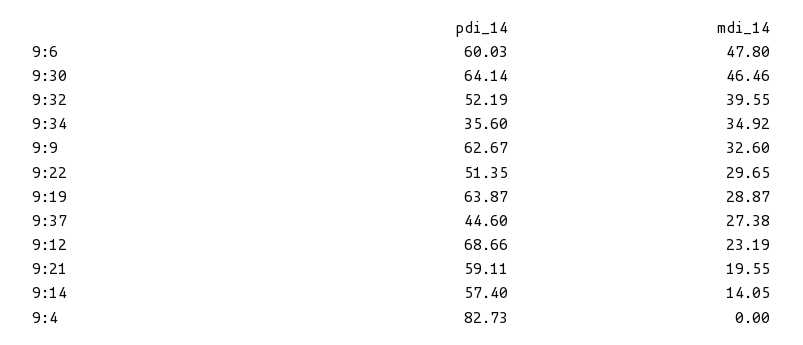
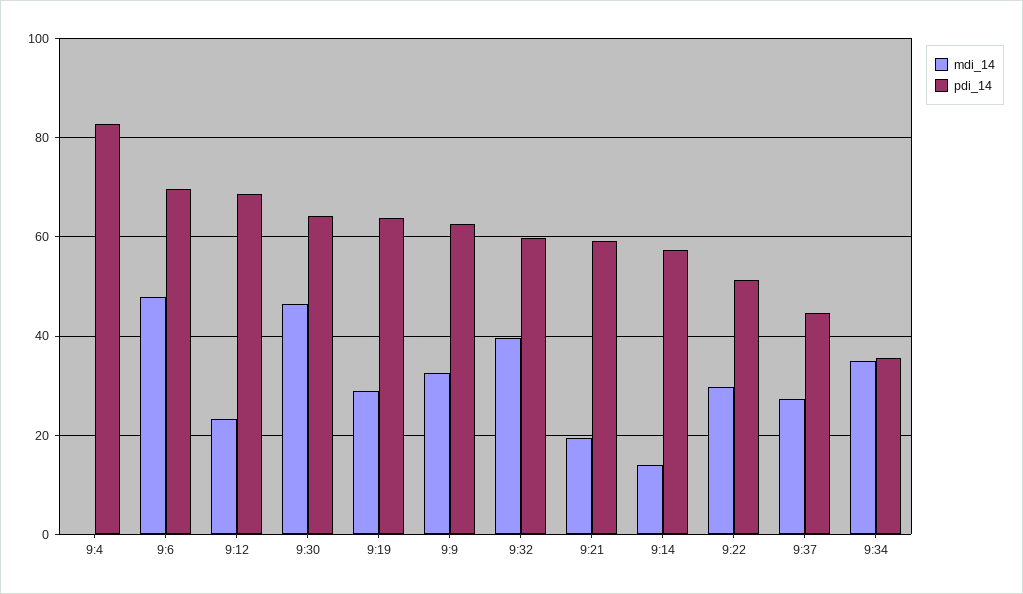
  {
    "pdi_14": {
-     "9:6": 60.03,
+     "9:6": 70,
      "9:30": 64.14,
-     "9:32": 52.19,
+     "9:32": 60,
      "9:34": 35.6,
      "9:9": 62.67,
      "9:22": 51.35,
      "9:19": 63.87,
      "9:37": 44.6,
      "9:12": 68.66,
      "9:21": 59.11,
      "9:14": 57.4,
      "9:4": 82.73
    },
    "mdi_14": {
      "9:6": 47.8,
      "9:30": 46.46,
      "9:32": 39.55,
      "9:34": 34.92,
      "9:9": 32.6,
      "9:22": 29.65,
      "9:19": 28.87,
      "9:37": 27.38,
      "9:12": 23.19,
      "9:21": 19.55,
      "9:14": 14.05,
      "9:4": 0
    }
  }

